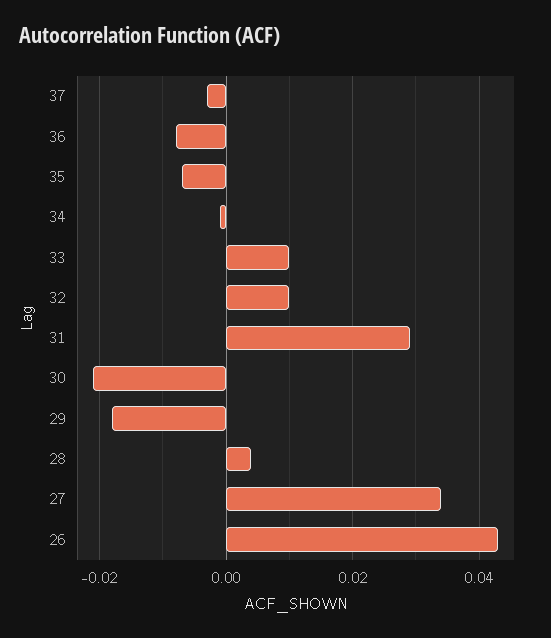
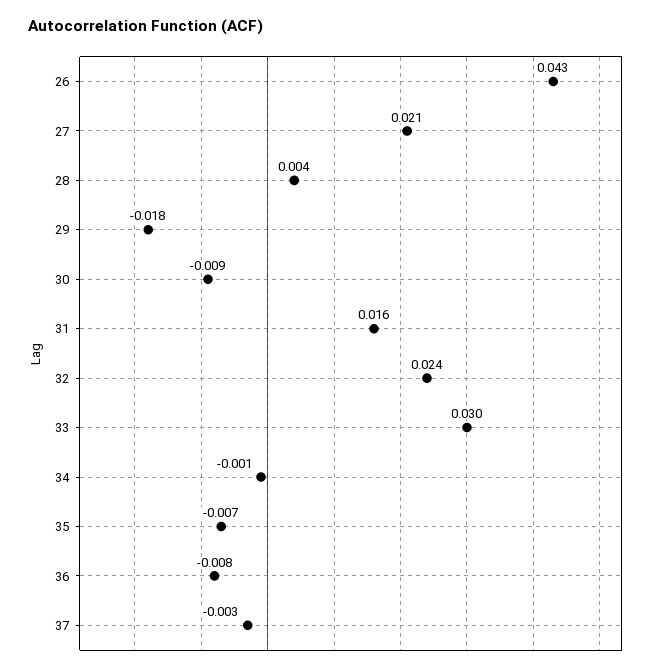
  {
    "37": -0.003,
    "36": -0.008,
    "35": -0.007,
    "34": -0.001,
-   "33": 0.01,
+   "33": 0.03,
-   "32": 0.01,
+   "32": 0.024,
-   "31": 0.03,
+   "31": 0.016,
-   "30": -0.02,
+   "30": -0.009,
    "29": -0.018,
    "28": 0.004,
-   "27": 0.035,
+   "27": 0.021,
    "26": 0.043
  }

